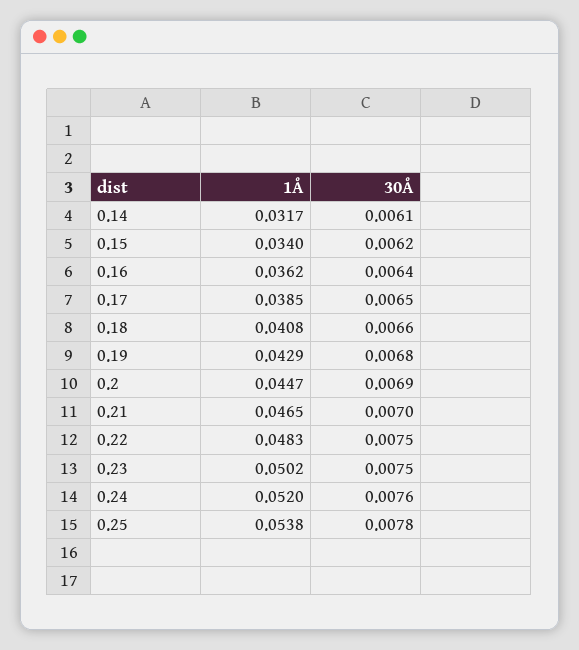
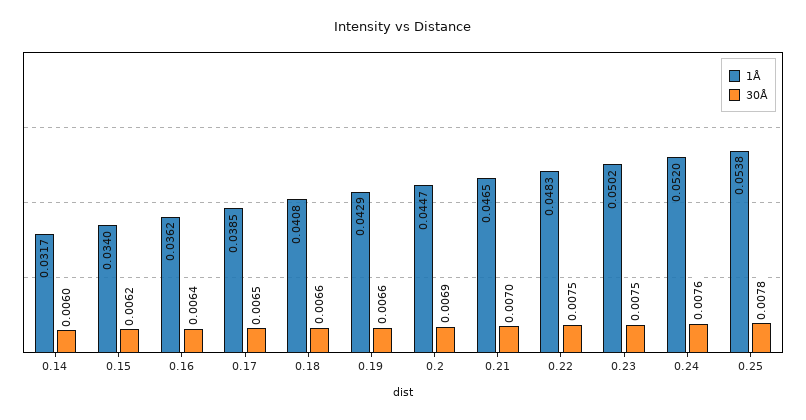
  {
    "1Å": {
      "0.14": 0.0317,
      "0.15": 0.034,
      "0.16": 0.0362,
      "0.17": 0.0385,
      "0.18": 0.0408,
      "0.19": 0.0429,
      "0.2": 0.0447,
      "0.21": 0.0465,
      "0.22": 0.0483,
      "0.23": 0.0502,
      "0.24": 0.052,
      "0.25": 0.0538
    },
    "30Å": {
-     "0.14": 0.0061,
+     "0.14": 0.006,
      "0.15": 0.0062,
      "0.16": 0.0064,
      "0.17": 0.0065,
      "0.18": 0.0066,
-     "0.19": 0.0068,
+     "0.19": 0.0066,
      "0.2": 0.0069,
      "0.21": 0.007,
      "0.22": 0.0075,
      "0.23": 0.0075,
      "0.24": 0.0076,
      "0.25": 0.0078
    }
  }

